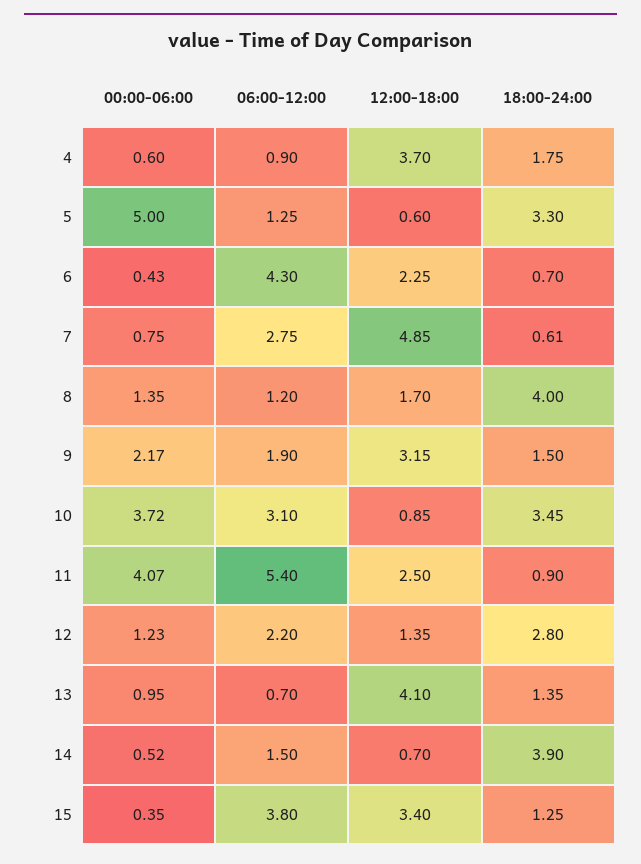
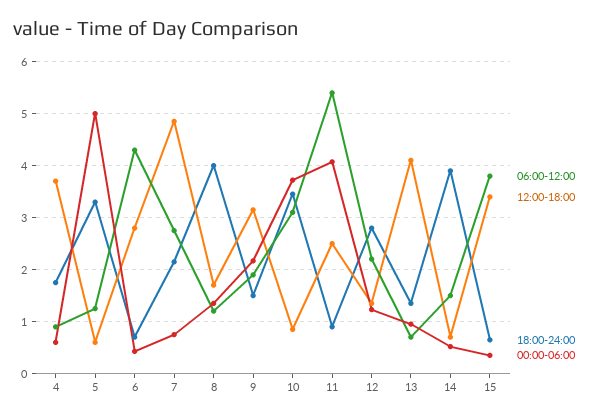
  {
    "00:00-06:00": {
      "4": 0.6,
      "5": 5,
      "6": 0.43,
      "7": 0.75,
      "8": 1.35,
      "9": 2.17,
      "10": 3.72,
      "11": 4.07,
      "12": 1.23,
      "13": 0.95,
      "14": 0.52,
      "15": 0.35
    },
    "06:00-12:00": {
      "4": 0.9,
      "5": 1.25,
      "6": 4.3,
      "7": 2.75,
      "8": 1.2,
      "9": 1.9,
      "10": 3.1,
      "11": 5.4,
      "12": 2.2,
      "13": 0.7,
      "14": 1.5,
      "15": 3.8
    },
    "12:00-18:00": {
      "4": 3.7,
      "5": 0.6,
-     "6": 2.25,
+     "6": 2.8,
      "7": 4.85,
      "8": 1.7,
      "9": 3.15,
      "10": 0.85,
      "11": 2.5,
      "12": 1.35,
      "13": 4.1,
      "14": 0.7,
      "15": 3.4
    },
    "18:00-24:00": {
      "4": 1.75,
      "5": 3.3,
      "6": 0.7,
-     "7": 0.61,
+     "7": 2.2,
      "8": 4,
      "9": 1.5,
      "10": 3.45,
      "11": 0.9,
      "12": 2.8,
      "13": 1.35,
      "14": 3.9,
-     "15": 1.25
+     "15": 0.6
    }
  }

